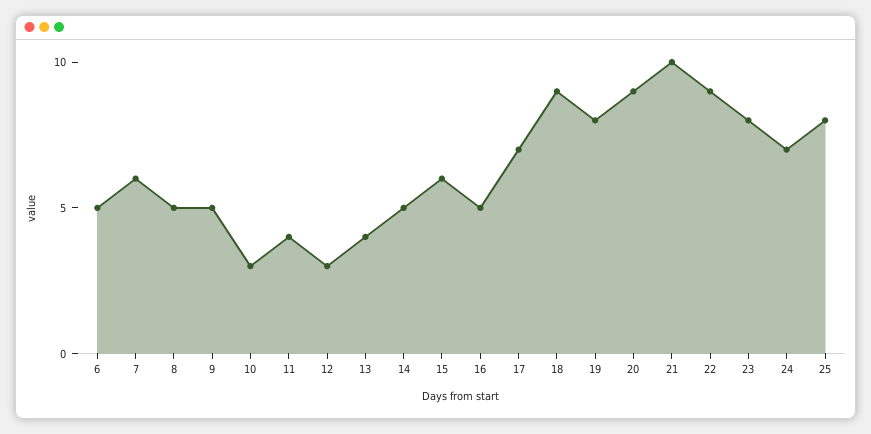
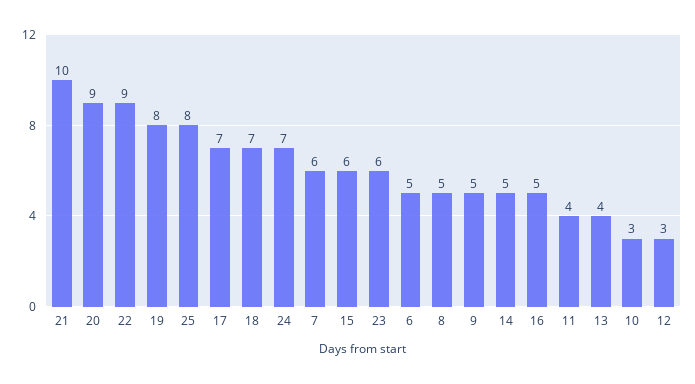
  {
    "6": 5,
    "7": 6,
    "8": 5,
    "9": 5,
    "10": 3,
    "11": 4,
    "12": 3,
    "13": 4,
    "14": 5,
    "15": 6,
    "16": 5,
    "17": 7,
-   "18": 9,
+   "18": 7,
    "19": 8,
    "20": 9,
    "21": 10,
    "22": 9,
-   "23": 8,
+   "23": 6,
    "24": 7,
    "25": 8
  }

